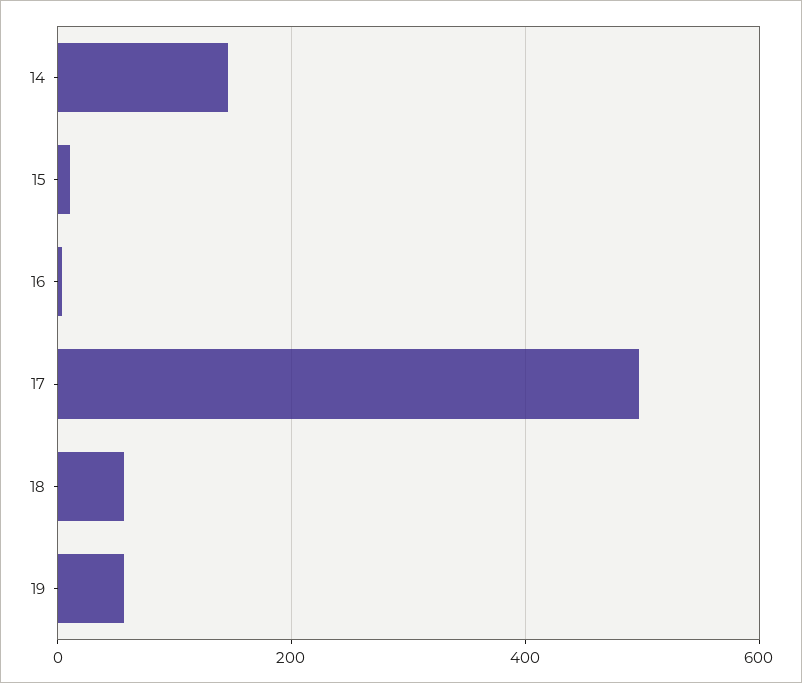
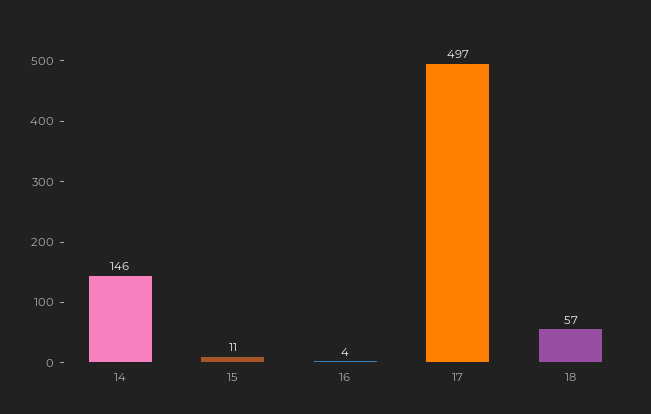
  {
    "14": 146,
    "15": 11,
    "16": 4,
    "17": 497,
-   "18": 57,
+   "18": 57
-   "19": 60
  }

